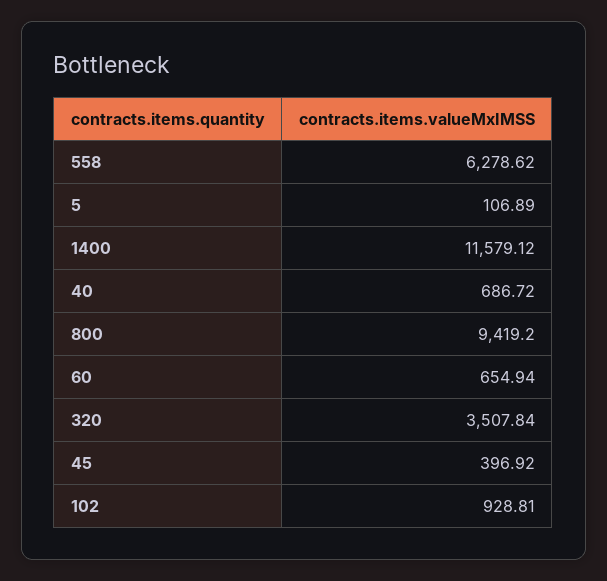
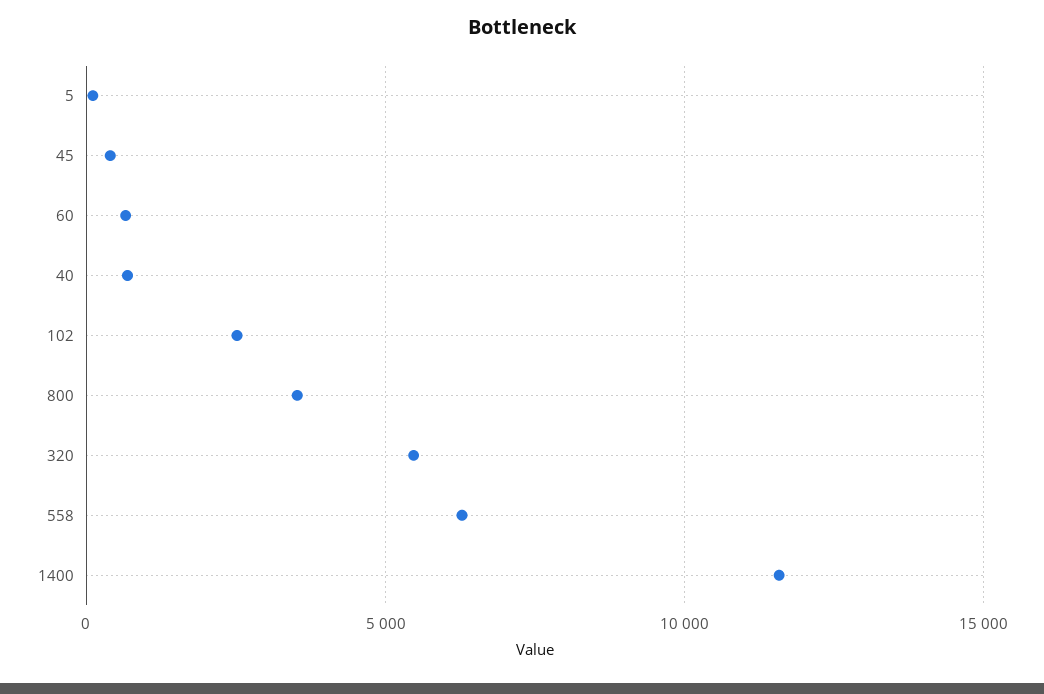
  {
    "558": 6278.62,
    "5": 106.89,
    "1400": 11579.12,
    "40": 686.72,
-   "800": 9419.2,
+   "800": 3500,
    "60": 654.94,
-   "320": 3507.84,
+   "320": 5500,
    "45": 396.92,
-   "102": 928.81
+   "102": 2500
  }

